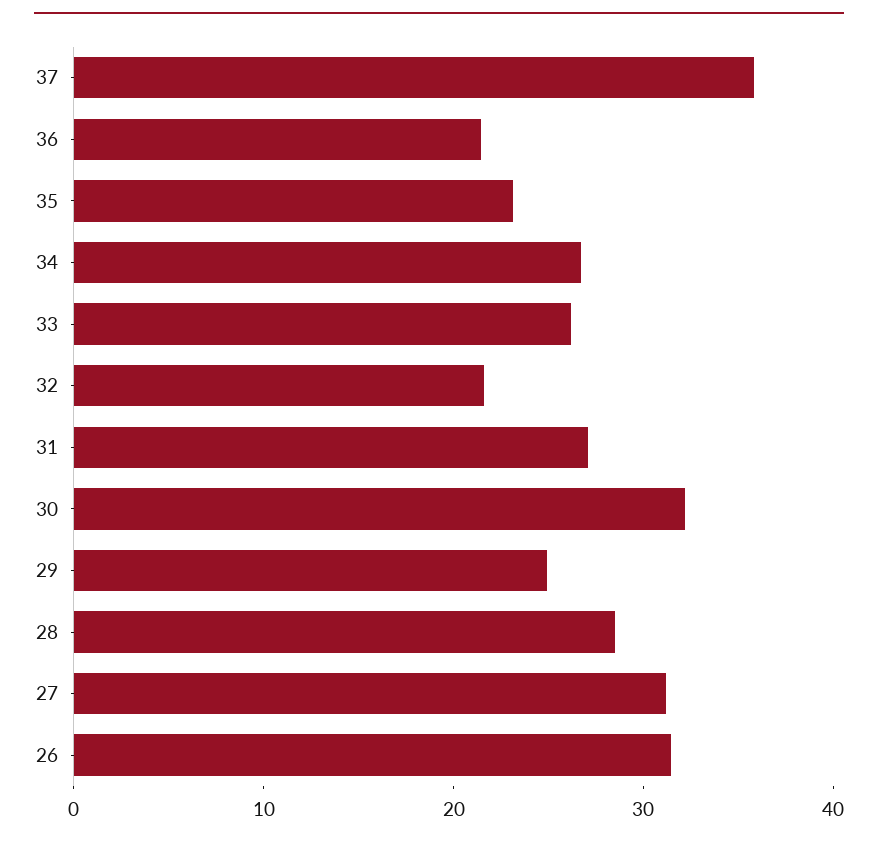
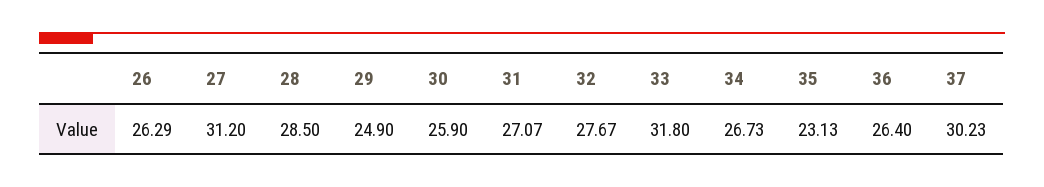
  {
-   "37": 36,
+   "37": 30.23,
-   "36": 22,
+   "36": 26.4,
    "35": 23.13,
    "34": 26.73,
-   "33": 26,
+   "33": 31.8,
-   "32": 22,
+   "32": 27.67,
    "31": 27.07,
-   "30": 32,
+   "30": 25.9,
    "29": 24.9,
    "28": 28.5,
    "27": 31.2,
-   "26": 32
+   "26": 26.29
  }

